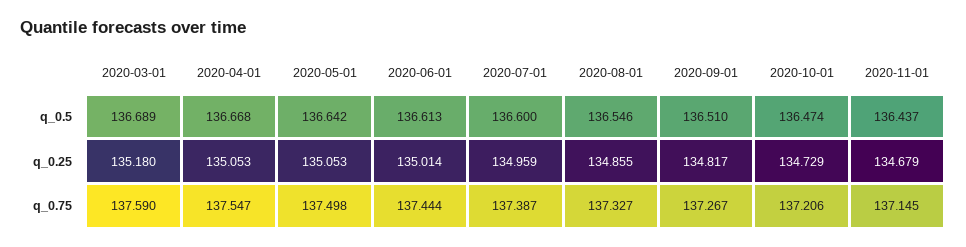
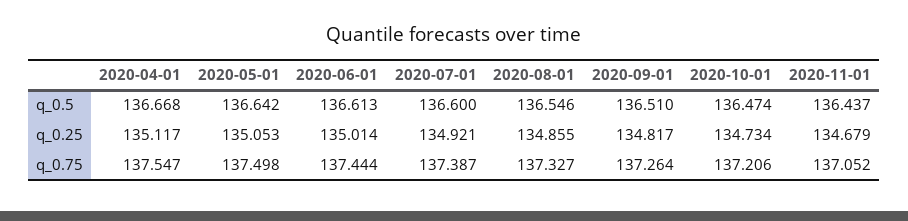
  {
-   "2020-03-01": {
-     "q_0.5": 136.689,
-     "q_0.25": 135.18,
-     "q_0.75": 137.59
-   },
    "2020-04-01": {
      "q_0.5": 136.668,
-     "q_0.25": 135.053,
+     "q_0.25": 135.117,
      "q_0.75": 137.547
    },
    "2020-05-01": {
      "q_0.5": 136.642,
      "q_0.25": 135.053,
      "q_0.75": 137.498
    },
    "2020-06-01": {
      "q_0.5": 136.613,
      "q_0.25": 135.014,
      "q_0.75": 137.444
    },
    "2020-07-01": {
      "q_0.5": 136.6,
-     "q_0.25": 134.959,
+     "q_0.25": 134.921,
      "q_0.75": 137.387
    },
    "2020-08-01": {
      "q_0.5": 136.546,
      "q_0.25": 134.855,
      "q_0.75": 137.327
    },
    "2020-09-01": {
      "q_0.5": 136.51,
      "q_0.25": 134.817,
-     "q_0.75": 137.267
+     "q_0.75": 137.264
    },
    "2020-10-01": {
      "q_0.5": 136.474,
-     "q_0.25": 134.729,
+     "q_0.25": 134.734,
      "q_0.75": 137.206
    },
    "2020-11-01": {
      "q_0.5": 136.437,
      "q_0.25": 134.679,
-     "q_0.75": 137.145
+     "q_0.75": 137.052
    }
  }

